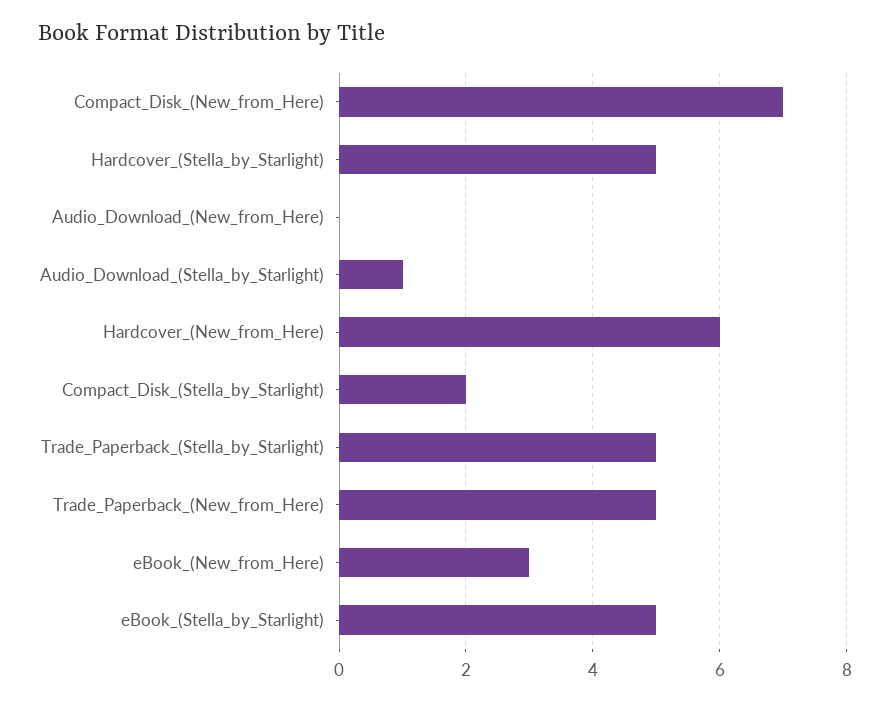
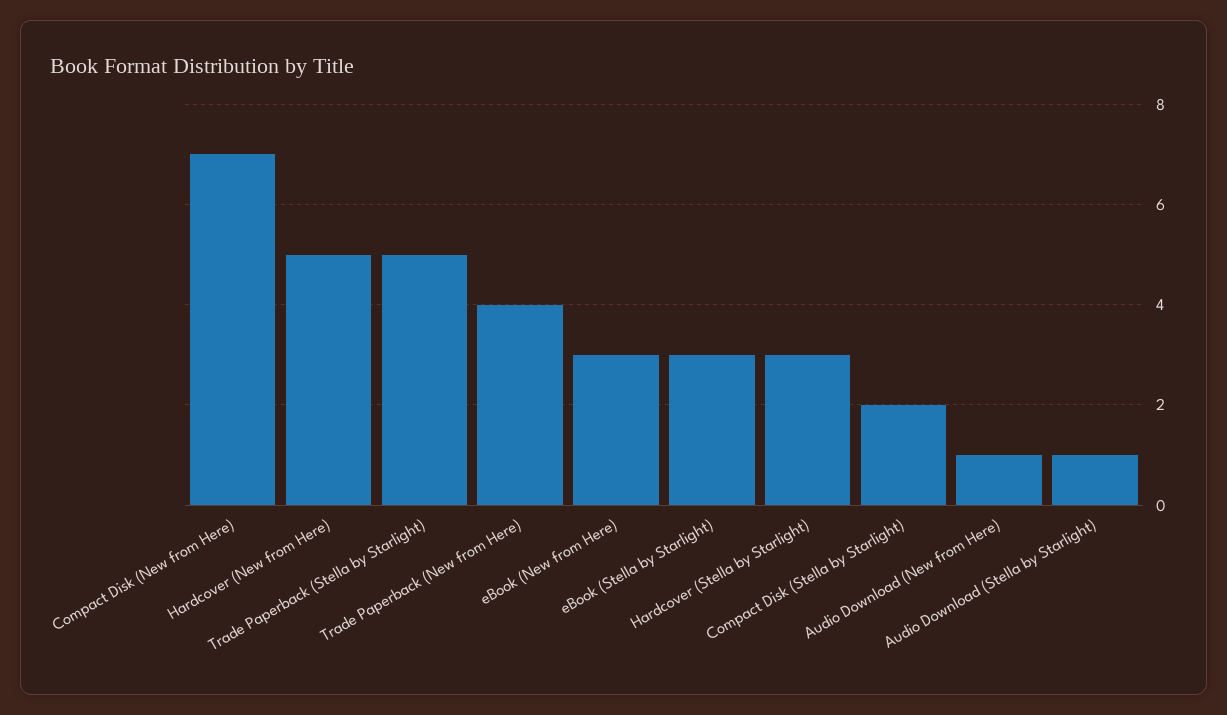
  {
    "Compact_Disk_(New_from_Here)": 7,
-   "Hardcover_(Stella_by_Starlight)": 5,
+   "Hardcover_(Stella_by_Starlight)": 3,
-   "Audio_Download_(New_from_Here)": 0,
+   "Audio_Download_(New_from_Here)": 1,
    "Audio_Download_(Stella_by_Starlight)": 1,
-   "Hardcover_(New_from_Here)": 6,
+   "Hardcover_(New_from_Here)": 5,
    "Compact_Disk_(Stella_by_Starlight)": 2,
    "Trade_Paperback_(Stella_by_Starlight)": 5,
-   "Trade_Paperback_(New_from_Here)": 5,
+   "Trade_Paperback_(New_from_Here)": 4,
    "eBook_(New_from_Here)": 3,
-   "eBook_(Stella_by_Starlight)": 5
+   "eBook_(Stella_by_Starlight)": 3
  }

